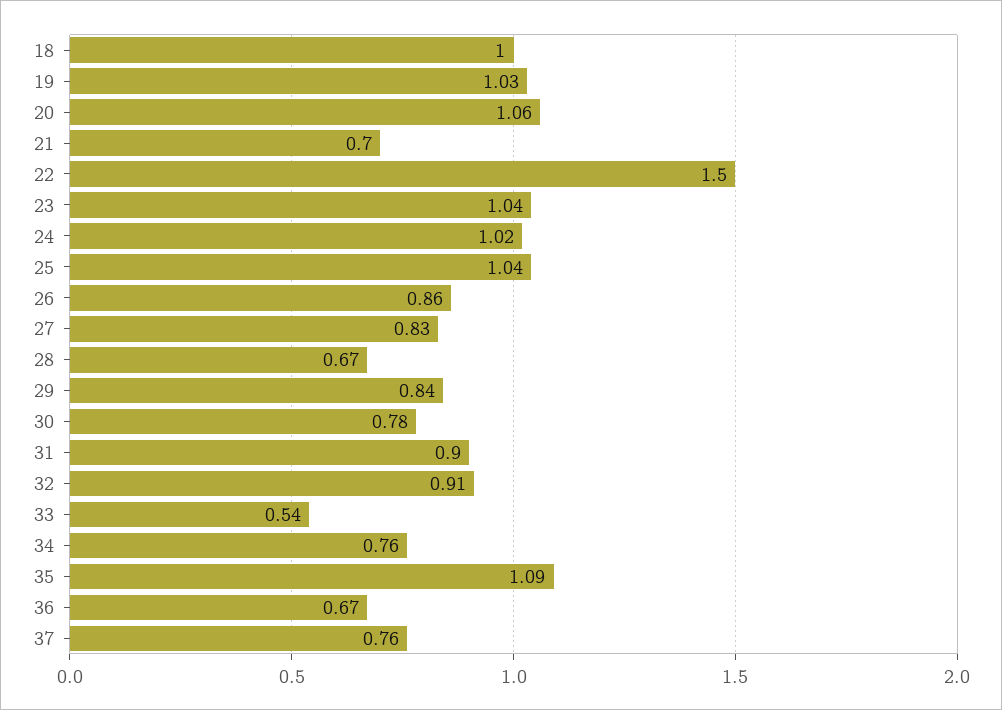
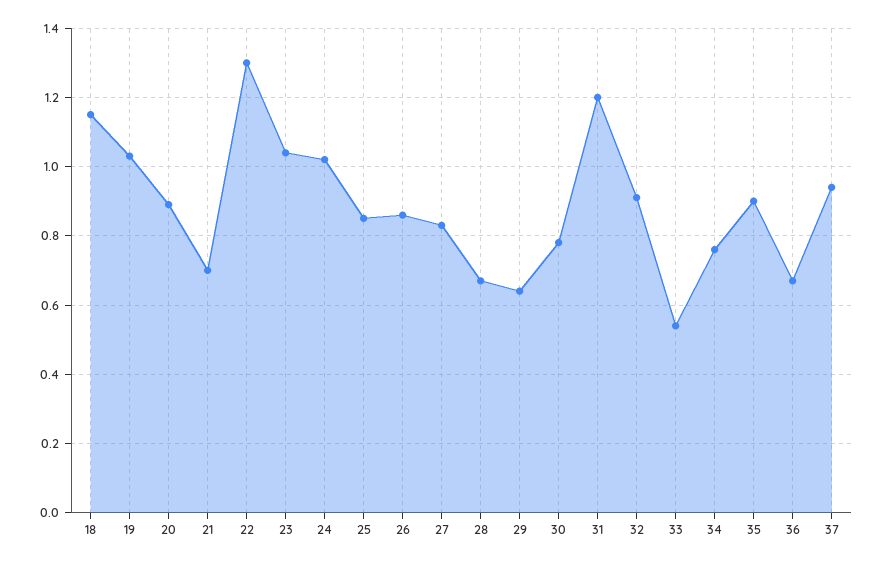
  {
-   "18": 1,
+   "18": 1.15,
    "19": 1.03,
-   "20": 1.06,
+   "20": 0.9,
    "21": 0.7,
-   "22": 1.5,
+   "22": 1.3,
    "23": 1.04,
    "24": 1.02,
-   "25": 1.04,
+   "25": 0.85,
    "26": 0.86,
    "27": 0.83,
    "28": 0.67,
-   "29": 0.84,
+   "29": 0.65,
    "30": 0.78,
-   "31": 0.9,
+   "31": 1.2,
    "32": 0.91,
    "33": 0.54,
    "34": 0.76,
-   "35": 1.09,
+   "35": 0.9,
    "36": 0.67,
-   "37": 0.76
+   "37": 0.95
  }

